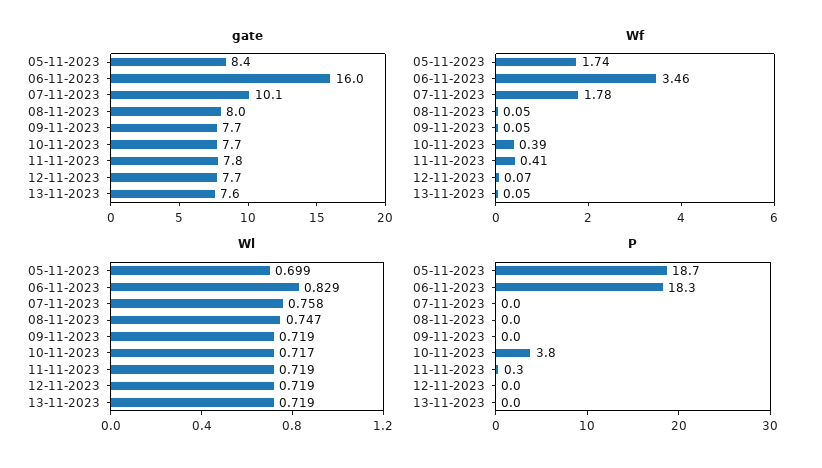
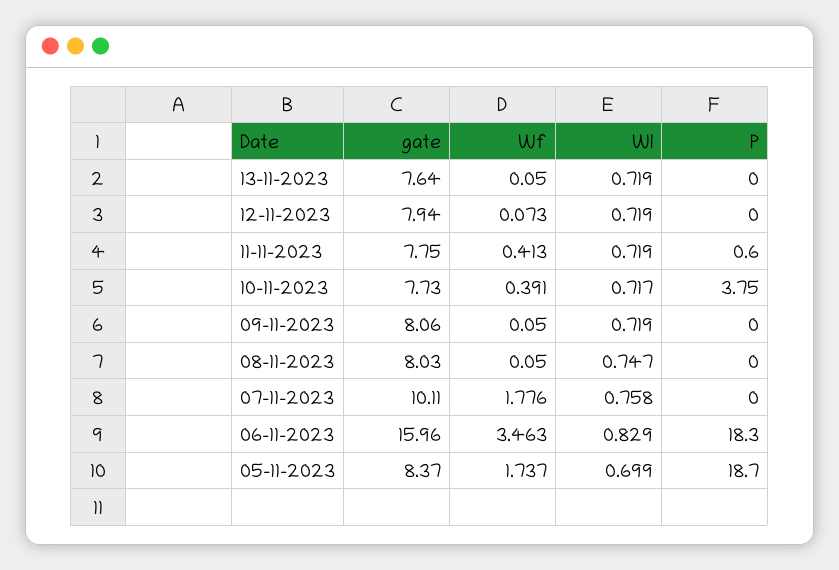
  {
    "gate": {
      "05-11-2023": 8.37,
      "06-11-2023": 15.96,
      "07-11-2023": 10.11,
      "08-11-2023": 8.03,
-     "09-11-2023": 7.7,
+     "09-11-2023": 8.06,
      "10-11-2023": 7.73,
      "11-11-2023": 7.75,
-     "12-11-2023": 7.7,
+     "12-11-2023": 7.94,
      "13-11-2023": 7.64
    },
    "Wf": {
      "05-11-2023": 1.737,
      "06-11-2023": 3.463,
      "07-11-2023": 1.776,
      "08-11-2023": 0.05,
      "09-11-2023": 0.05,
      "10-11-2023": 0.391,
      "11-11-2023": 0.413,
      "12-11-2023": 0.073,
      "13-11-2023": 0.05
    },
    "Wl": {
      "05-11-2023": 0.699,
      "06-11-2023": 0.829,
      "07-11-2023": 0.758,
      "08-11-2023": 0.747,
      "09-11-2023": 0.719,
      "10-11-2023": 0.717,
      "11-11-2023": 0.719,
      "12-11-2023": 0.719,
      "13-11-2023": 0.719
    },
    "P": {
      "05-11-2023": 18.7,
      "06-11-2023": 18.3,
      "07-11-2023": 0,
      "08-11-2023": 0,
      "09-11-2023": 0,
      "10-11-2023": 3.75,
-     "11-11-2023": 0.3,
+     "11-11-2023": 0.6,
      "12-11-2023": 0,
      "13-11-2023": 0
    }
  }

